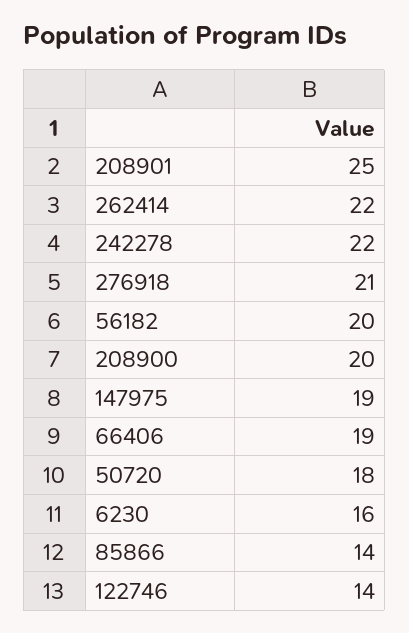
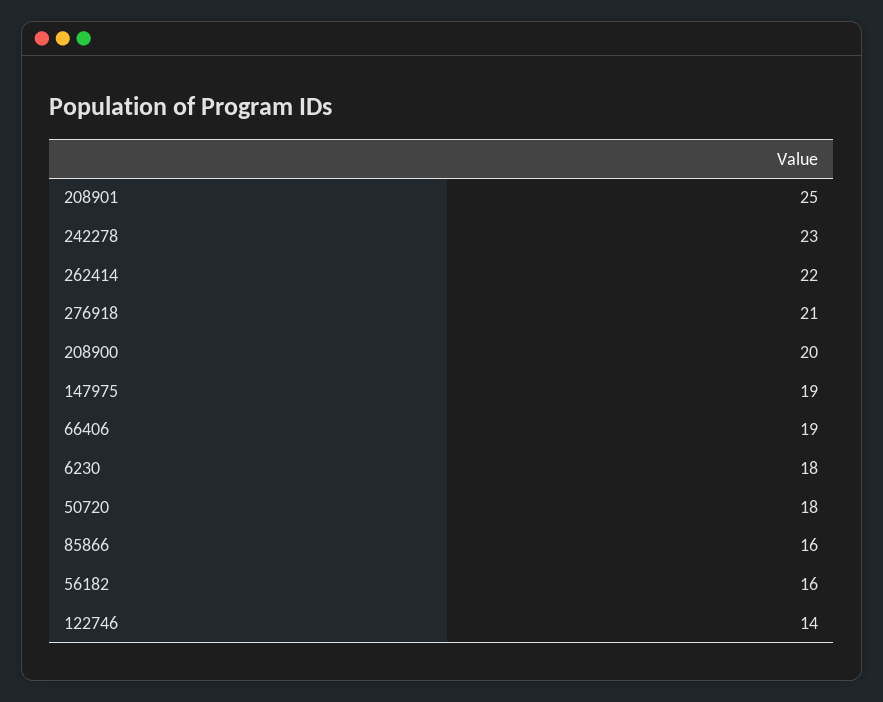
  {
    "208901": 25,
    "262414": 22,
-   "242278": 22,
+   "242278": 23,
    "276918": 21,
-   "56182": 20,
+   "56182": 16,
    "208900": 20,
    "147975": 19,
    "66406": 19,
    "50720": 18,
-   "6230": 16,
+   "6230": 18,
-   "85866": 14,
+   "85866": 16,
    "122746": 14
  }

